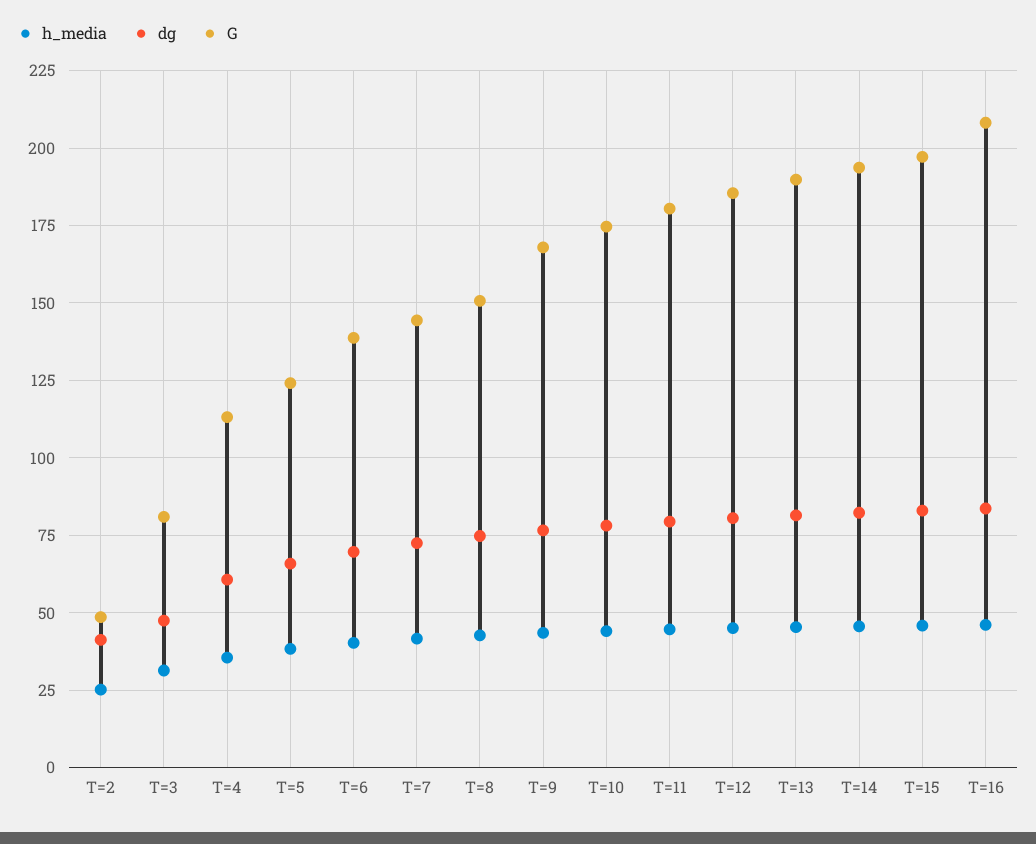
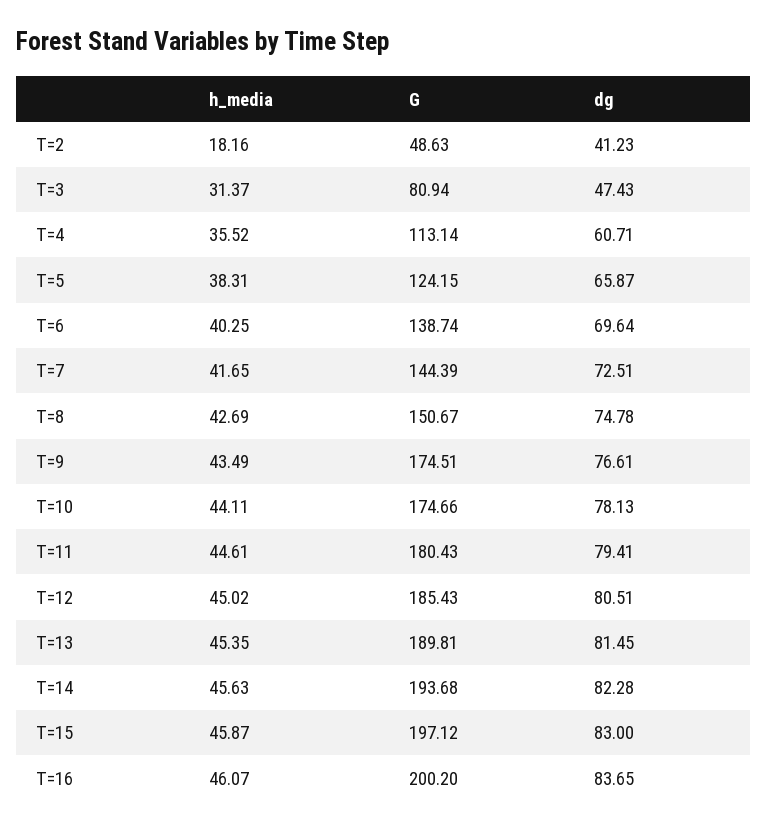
  {
    "h_media": {
-     "T=2": 25,
+     "T=2": 18.16,
      "T=3": 31.37,
      "T=4": 35.52,
      "T=5": 38.31,
      "T=6": 40.25,
      "T=7": 41.65,
      "T=8": 42.69,
      "T=9": 43.49,
      "T=10": 44.11,
      "T=11": 44.61,
      "T=12": 45.02,
      "T=13": 45.35,
      "T=14": 45.63,
      "T=15": 45.87,
      "T=16": 46.07
    },
    "dg": {
      "T=2": 41.23,
      "T=3": 47.43,
      "T=4": 60.71,
      "T=5": 65.87,
      "T=6": 69.64,
      "T=7": 72.51,
      "T=8": 74.78,
      "T=9": 76.61,
      "T=10": 78.13,
      "T=11": 79.41,
      "T=12": 80.51,
      "T=13": 81.45,
      "T=14": 82.28,
      "T=15": 83,
      "T=16": 83.65
    },
    "G": {
      "T=2": 48.63,
      "T=3": 80.94,
      "T=4": 113.14,
      "T=5": 124.15,
      "T=6": 138.74,
      "T=7": 144.39,
      "T=8": 150.67,
-     "T=9": 167.5,
+     "T=9": 174.51,
      "T=10": 174.66,
      "T=11": 180.43,
      "T=12": 185.43,
      "T=13": 189.81,
      "T=14": 193.68,
      "T=15": 197.12,
-     "T=16": 207.5
+     "T=16": 200.2
    }
  }

